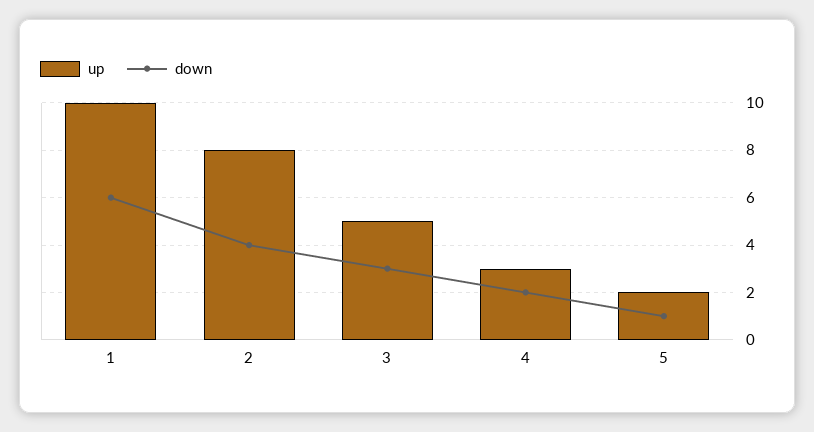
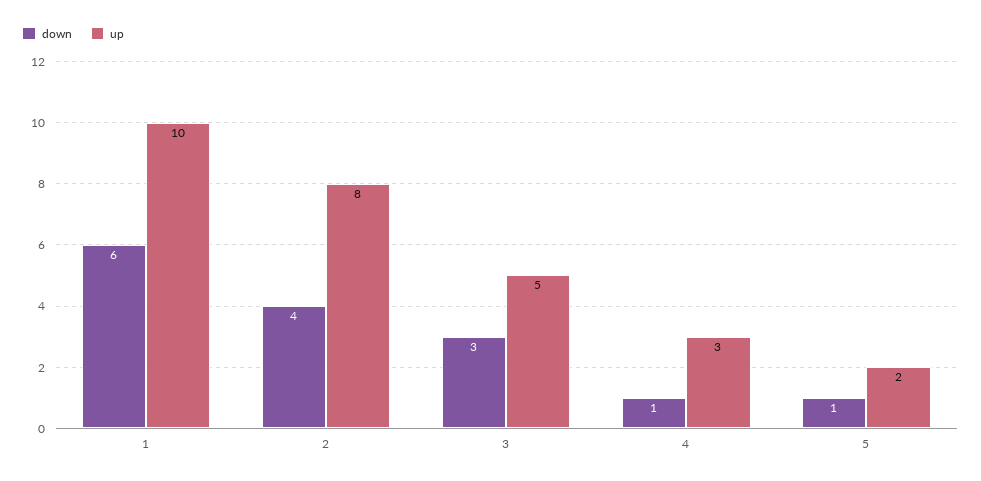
  {
    "up": {
      "1": 10,
      "2": 8,
      "3": 5,
      "4": 3,
      "5": 2
    },
    "down": {
      "1": 6,
      "2": 4,
      "3": 3,
-     "4": 2,
+     "4": 1,
      "5": 1
    }
  }

